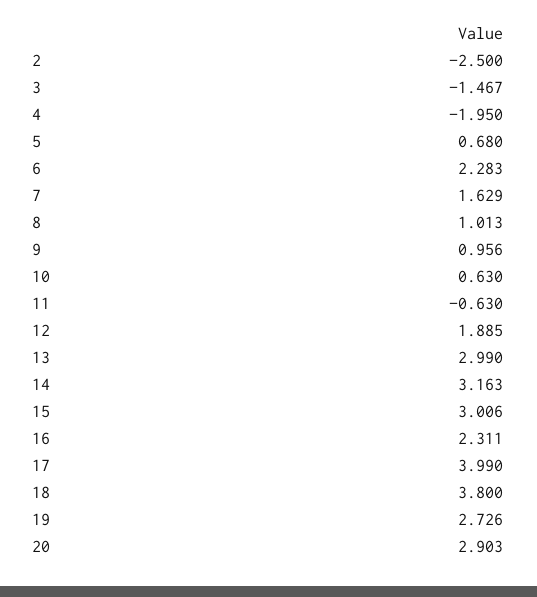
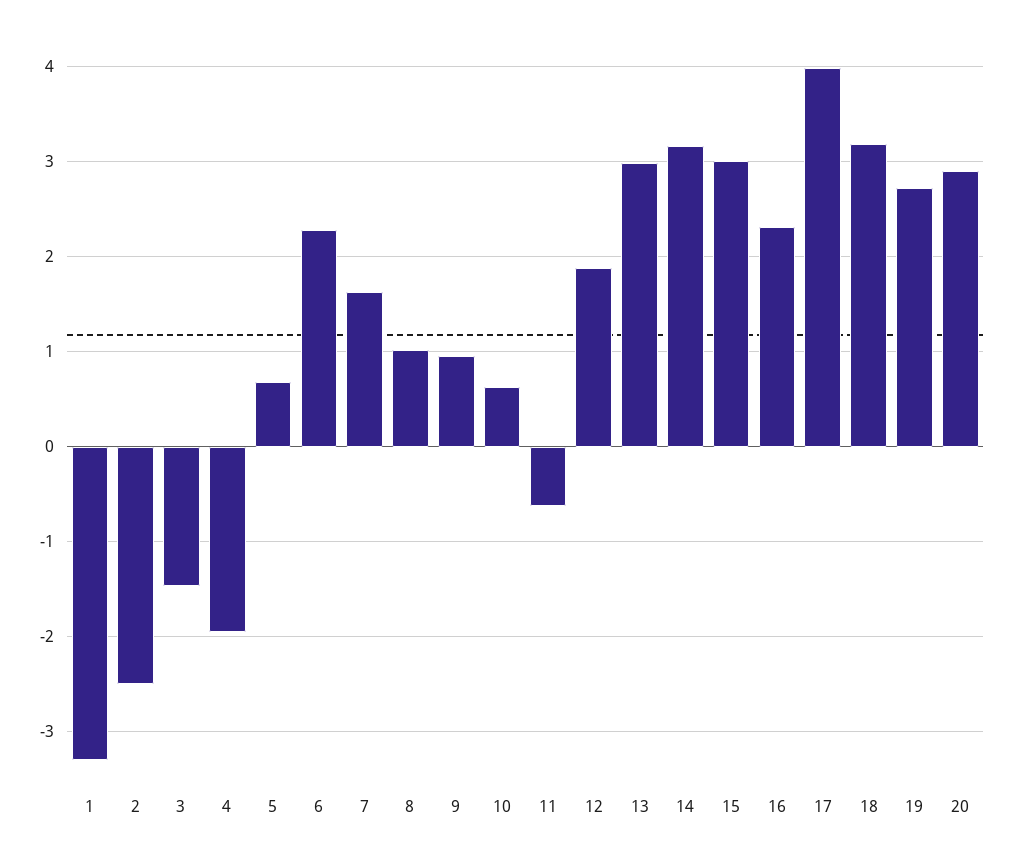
  {
    "2": -2.5,
    "3": -1.467,
    "4": -1.95,
    "5": 0.68,
    "6": 2.283,
    "7": 1.629,
    "8": 1.013,
    "9": 0.956,
    "10": 0.63,
    "11": -0.63,
    "12": 1.885,
    "13": 2.99,
    "14": 3.163,
    "15": 3.006,
    "16": 2.311,
    "17": 3.99,
-   "18": 3.8,
+   "18": 3.2,
    "19": 2.726,
-   "20": 2.903
+   "20": 2.903,
+   "1": -3.3
  }

